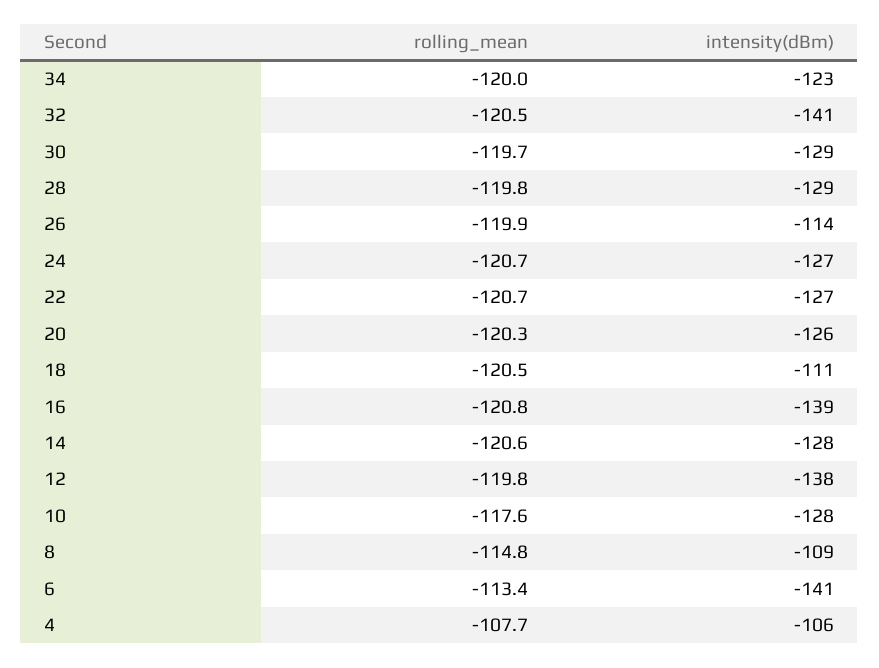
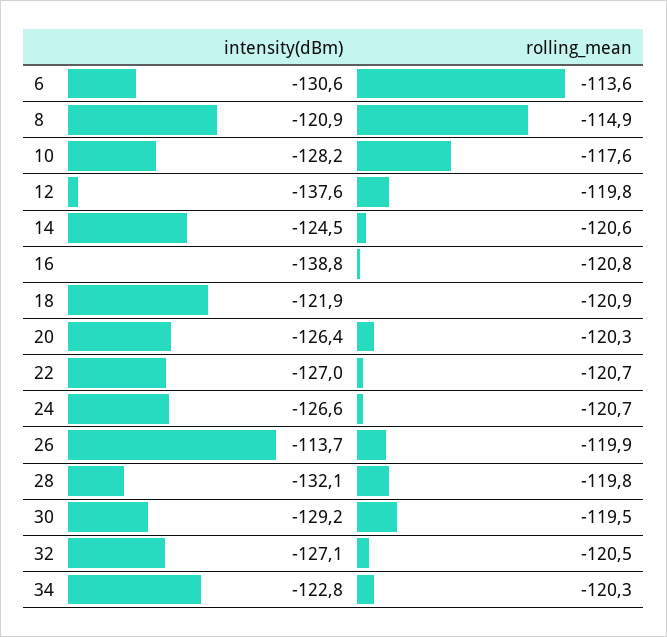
  {
    "rolling_mean": {
-     "34": -120,
+     "34": -120.3,
      "32": -120.5,
-     "30": -119.7,
+     "30": -119.5,
      "28": -119.8,
      "26": -119.9,
      "24": -120.7,
      "22": -120.7,
      "20": -120.3,
-     "18": -120.5,
+     "18": -120.9,
      "16": -120.8,
      "14": -120.6,
      "12": -119.8,
      "10": -117.6,
-     "8": -114.8,
+     "8": -114.9,
-     "6": -113.4,
+     "6": -113.6
-     "4": -107.7
    },
    "intensity(dBm)": {
      "34": -122.8,
-     "32": -141,
+     "32": -127.1,
      "30": -129.2,
-     "28": -129,
+     "28": -132.1,
      "26": -113.7,
      "24": -126.6,
      "22": -127,
      "20": -126.4,
-     "18": -111,
+     "18": -121.9,
      "16": -138.8,
-     "14": -128,
+     "14": -124.5,
      "12": -137.6,
      "10": -128.2,
-     "8": -109,
+     "8": -120.9,
-     "6": -141,
+     "6": -130.6
-     "4": -106
    }
  }

